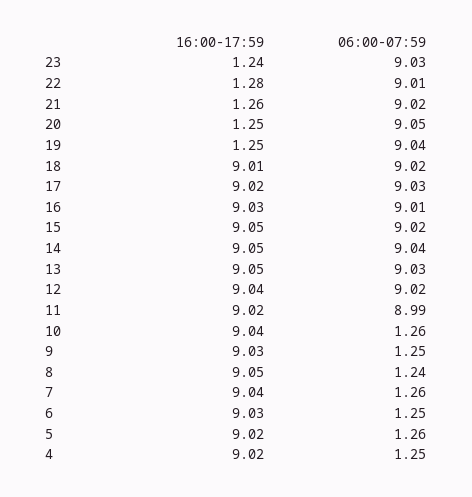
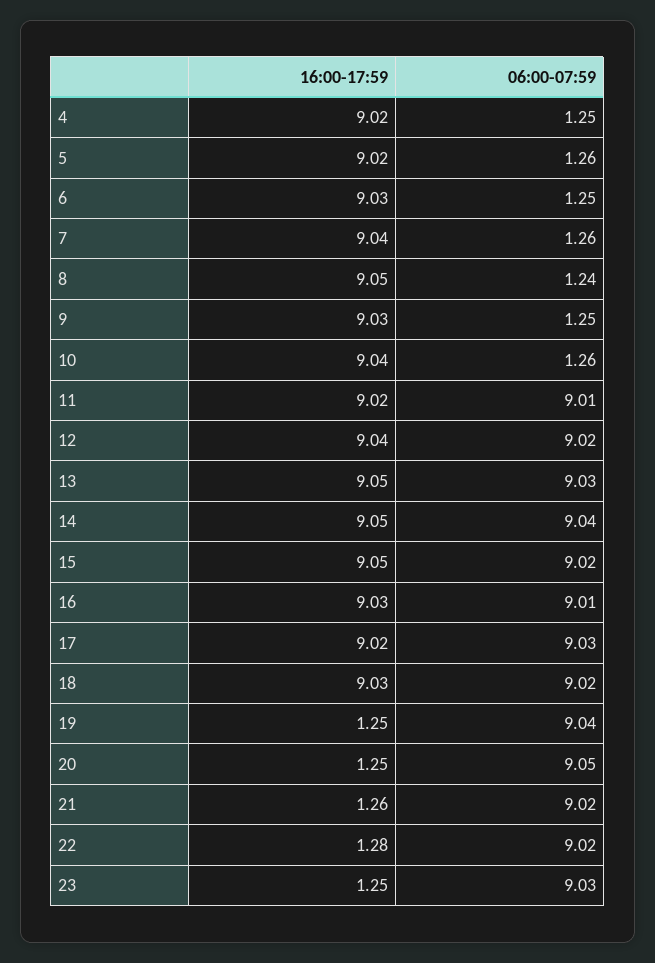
  {
    "16:00-17:59": {
-     "23": 1.24,
+     "23": 1.25,
      "22": 1.28,
      "21": 1.26,
      "20": 1.25,
      "19": 1.25,
-     "18": 9.01,
+     "18": 9.03,
      "17": 9.02,
      "16": 9.03,
      "15": 9.05,
      "14": 9.05,
      "13": 9.05,
      "12": 9.04,
      "11": 9.02,
      "10": 9.04,
      "9": 9.03,
      "8": 9.05,
      "7": 9.04,
      "6": 9.03,
      "5": 9.02,
      "4": 9.02
    },
    "06:00-07:59": {
      "23": 9.03,
-     "22": 9.01,
+     "22": 9.02,
      "21": 9.02,
      "20": 9.05,
      "19": 9.04,
      "18": 9.02,
      "17": 9.03,
      "16": 9.01,
      "15": 9.02,
      "14": 9.04,
      "13": 9.03,
      "12": 9.02,
-     "11": 8.99,
+     "11": 9.01,
      "10": 1.26,
      "9": 1.25,
      "8": 1.24,
      "7": 1.26,
      "6": 1.25,
      "5": 1.26,
      "4": 1.25
    }
  }

